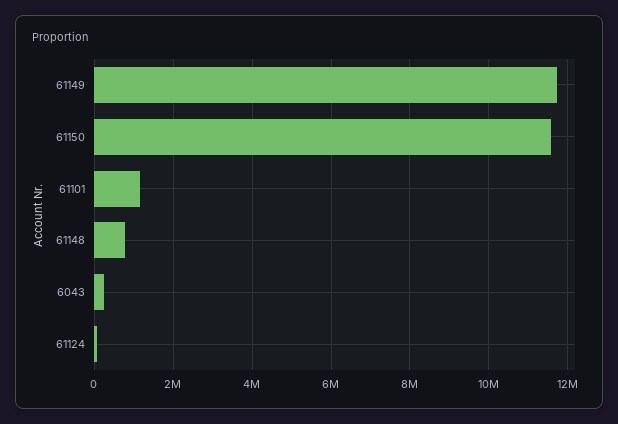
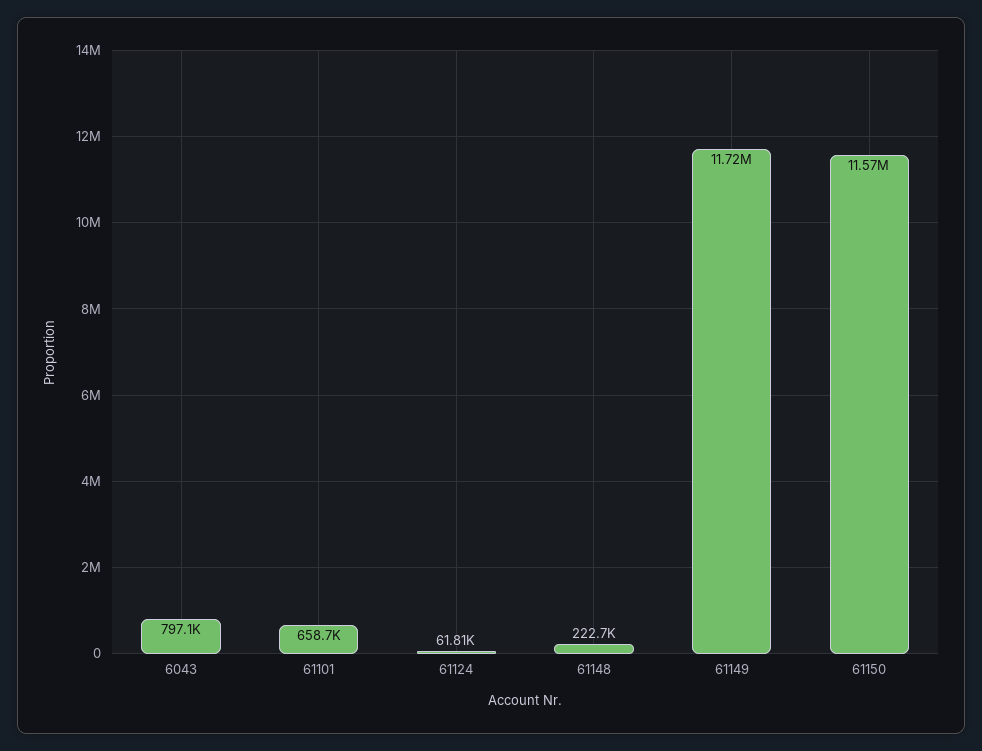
  {
    "61149": 11720000,
    "61150": 11570000,
-   "61101": 1200000,
+   "61101": 658700,
-   "61148": 800000,
+   "61148": 222700,
-   "6043": 200000,
+   "6043": 797100,
    "61124": 61810
  }

